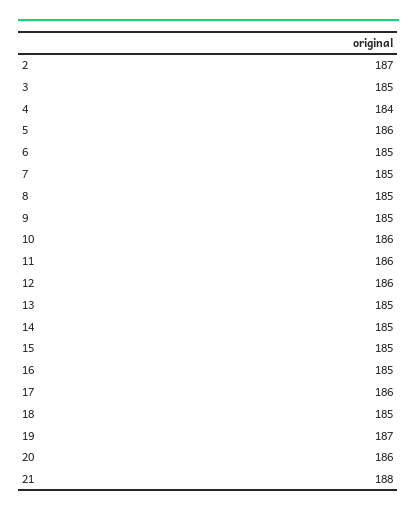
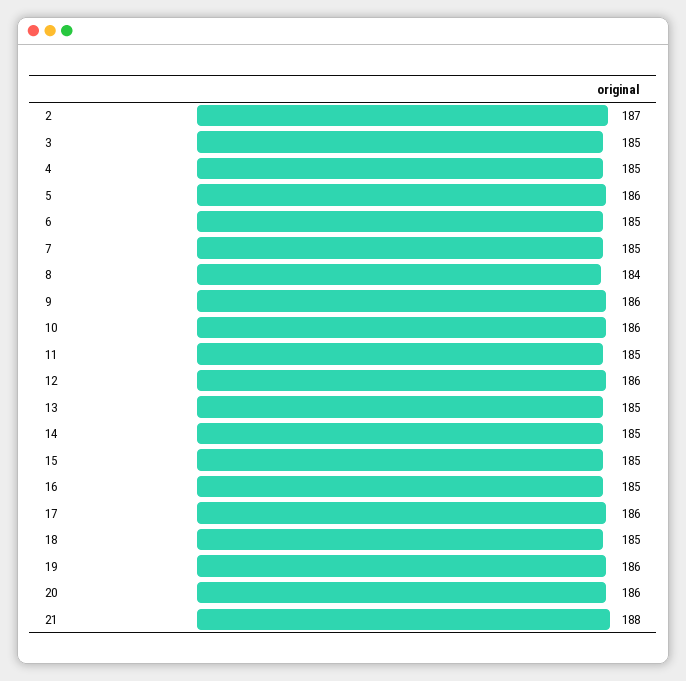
  {
    "2": 187,
    "3": 185,
-   "4": 184,
+   "4": 185,
    "5": 186,
    "6": 185,
    "7": 185,
-   "8": 185,
+   "8": 184,
-   "9": 185,
+   "9": 186,
    "10": 186,
-   "11": 186,
+   "11": 185,
    "12": 186,
    "13": 185,
    "14": 185,
    "15": 185,
    "16": 185,
    "17": 186,
    "18": 185,
-   "19": 187,
+   "19": 186,
    "20": 186,
    "21": 188
  }

